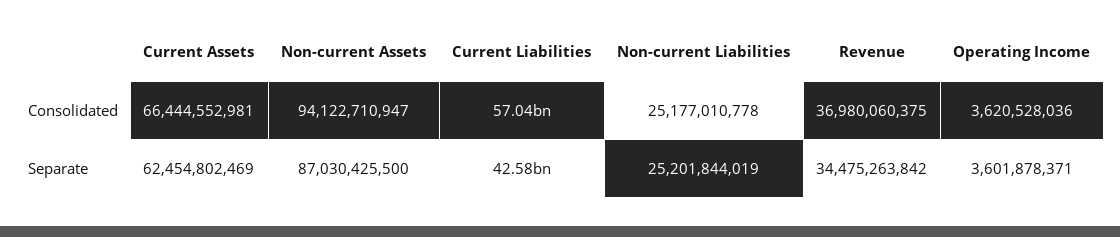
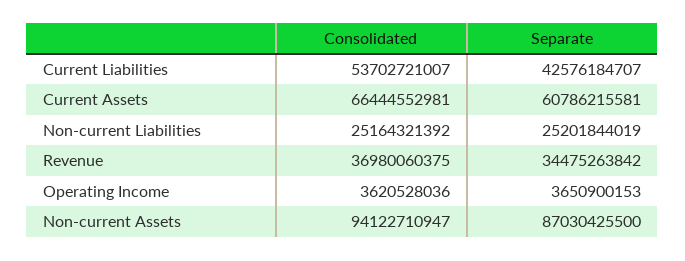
  {
    "Current Assets": {
      "Consolidated": 66444552981,
-     "Separate": 62454802469
+     "Separate": 60786215581
    },
    "Non-current Assets": {
      "Consolidated": 94122710947,
      "Separate": 87030425500
    },
    "Current Liabilities": {
-     "Consolidated": 57040000000,
+     "Consolidated": 53702721007,
      "Separate": 42576184707
    },
    "Non-current Liabilities": {
-     "Consolidated": 25177010778,
+     "Consolidated": 25164321392,
      "Separate": 25201844019
    },
    "Revenue": {
      "Consolidated": 36980060375,
      "Separate": 34475263842
    },
    "Operating Income": {
      "Consolidated": 3620528036,
-     "Separate": 3601878371
+     "Separate": 3650900153
    }
  }

